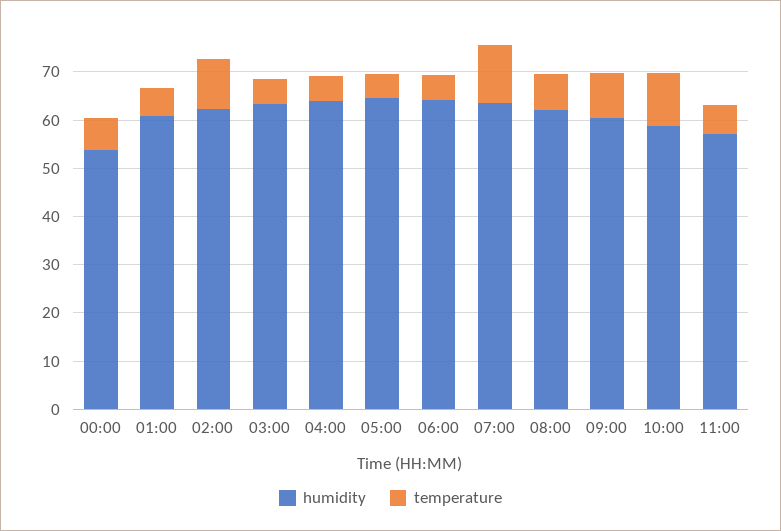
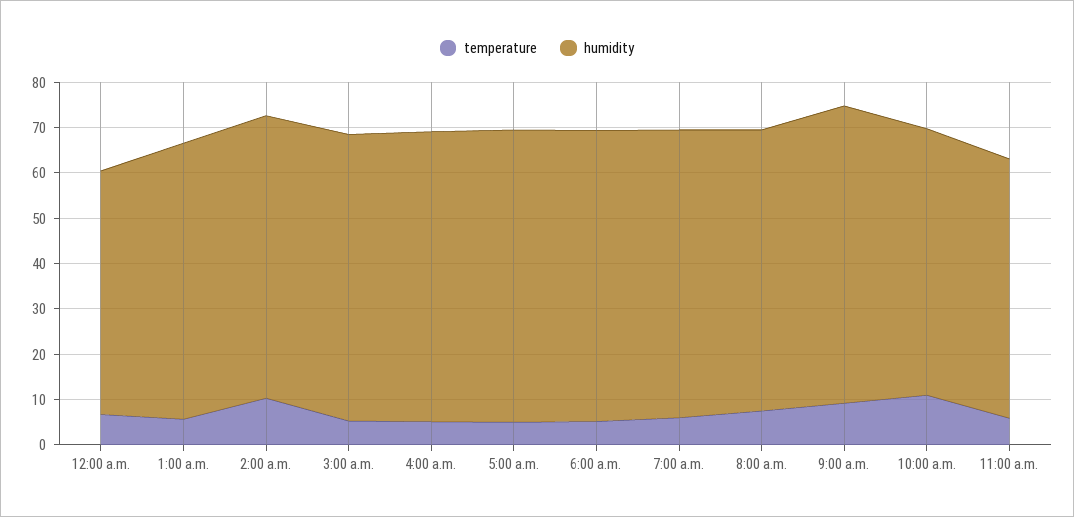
  {
    "humidity": {
      "00:00": 54,
      "01:00": 60,
      "02:00": 62,
      "03:00": 64,
      "04:00": 64,
      "05:00": 64,
      "06:00": 64,
      "07:00": 64,
      "08:00": 62,
-     "09:00": 60,
+     "09:00": 66,
      "10:00": 58,
      "11:00": 58
    },
    "temperature": {
      "00:00": 6,
      "01:00": 6,
      "02:00": 10,
      "03:00": 6,
      "04:00": 6,
      "05:00": 6,
      "06:00": 6,
-     "07:00": 12,
+     "07:00": 6,
      "08:00": 8,
      "09:00": 10,
      "10:00": 12,
      "11:00": 6
    }
  }

